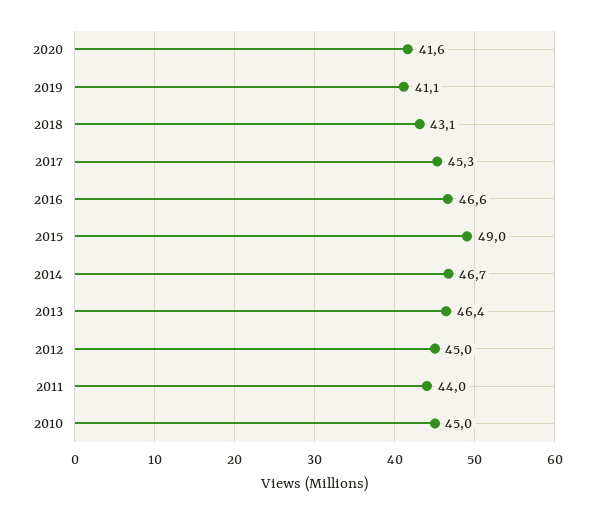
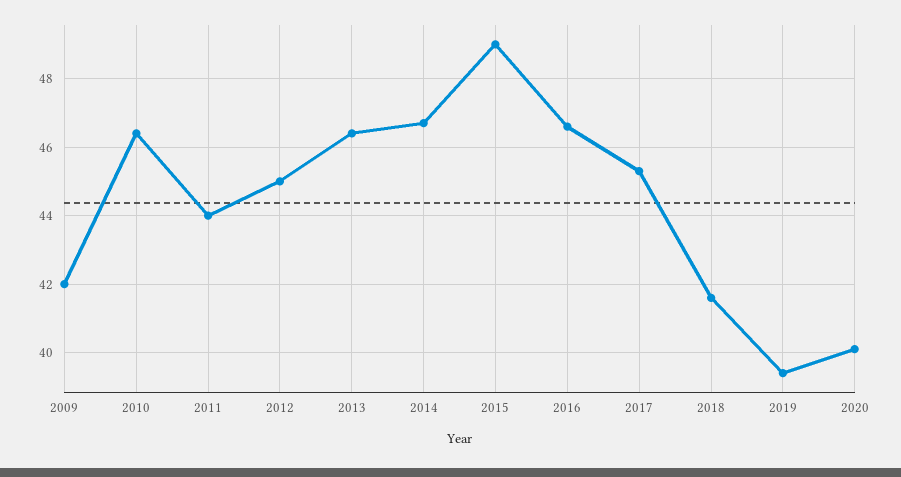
  {
-   "2020": 41.6,
+   "2020": 40,
-   "2019": 41.1,
+   "2019": 39.5,
-   "2018": 43.1,
+   "2018": 41.5,
    "2017": 45.3,
    "2016": 46.6,
    "2015": 49,
    "2014": 46.7,
    "2013": 46.4,
    "2012": 45,
    "2011": 44,
-   "2010": 45
+   "2010": 46.5,
+   "2009": 42
  }

